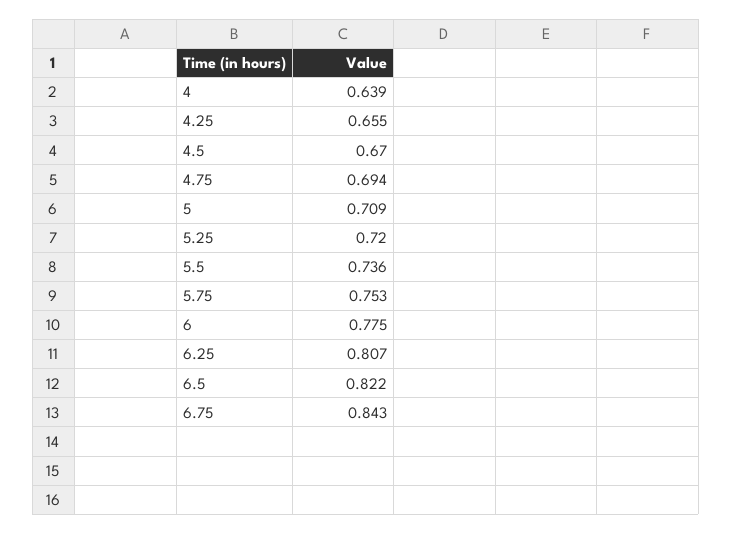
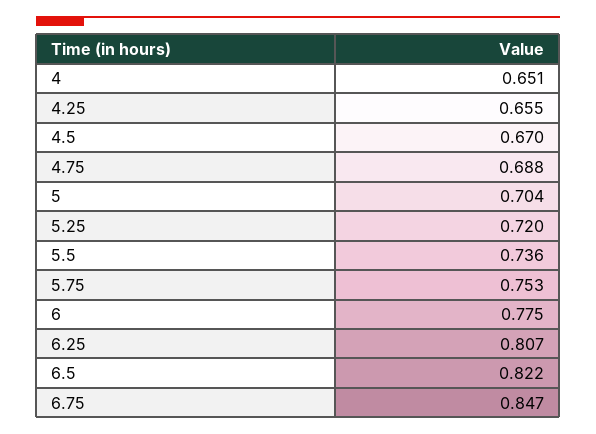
  {
-   "4": 0.639,
+   "4": 0.651,
    "4.25": 0.655,
    "4.5": 0.67,
-   "4.75": 0.694,
+   "4.75": 0.688,
-   "5": 0.709,
+   "5": 0.704,
    "5.25": 0.72,
    "5.5": 0.736,
    "5.75": 0.753,
    "6": 0.775,
    "6.25": 0.807,
    "6.5": 0.822,
-   "6.75": 0.843
+   "6.75": 0.847
  }

